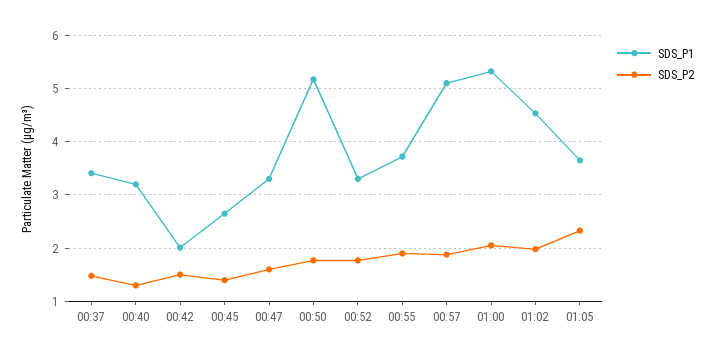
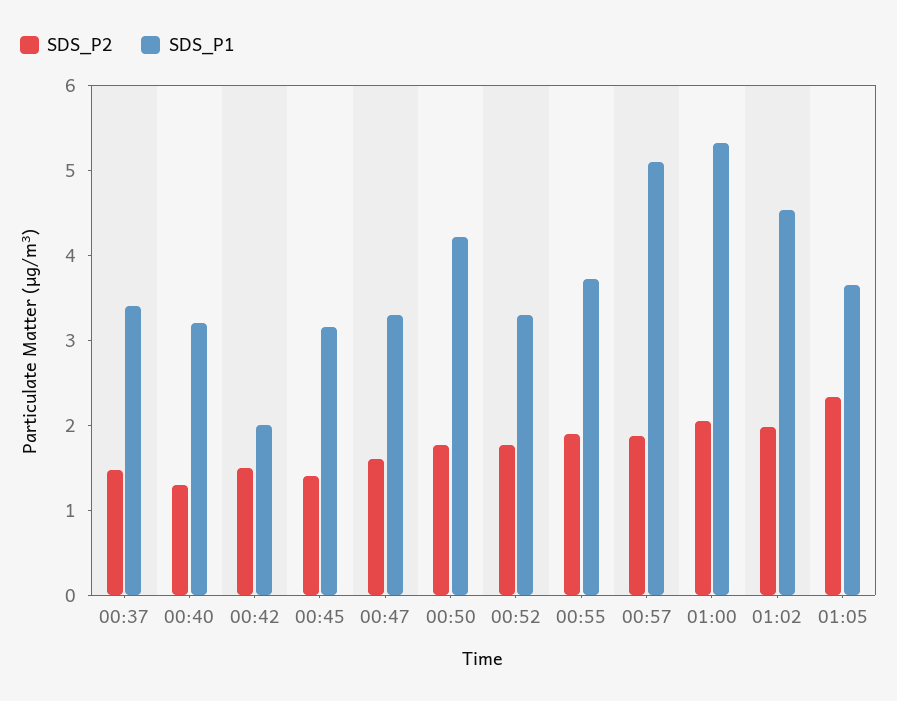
  {
    "SDS_P1": {
      "00:37": 3.4,
      "00:40": 3.2,
      "00:42": 2,
-     "00:45": 2.6,
+     "00:45": 3.2,
      "00:47": 3.4,
-     "00:50": 5.2,
+     "00:50": 4.2,
      "00:52": 3.4,
      "00:55": 3.8,
      "00:57": 5.2,
      "01:00": 5.4,
      "01:02": 4.6,
      "01:05": 3.6
    },
    "SDS_P2": {
      "00:37": 1.4,
      "00:40": 1.4,
      "00:42": 1.6,
      "00:45": 1.4,
      "00:47": 1.6,
      "00:50": 1.8,
      "00:52": 1.8,
      "00:55": 2,
      "00:57": 1.8,
      "01:00": 2,
      "01:02": 2,
      "01:05": 2.4
    }
  }

